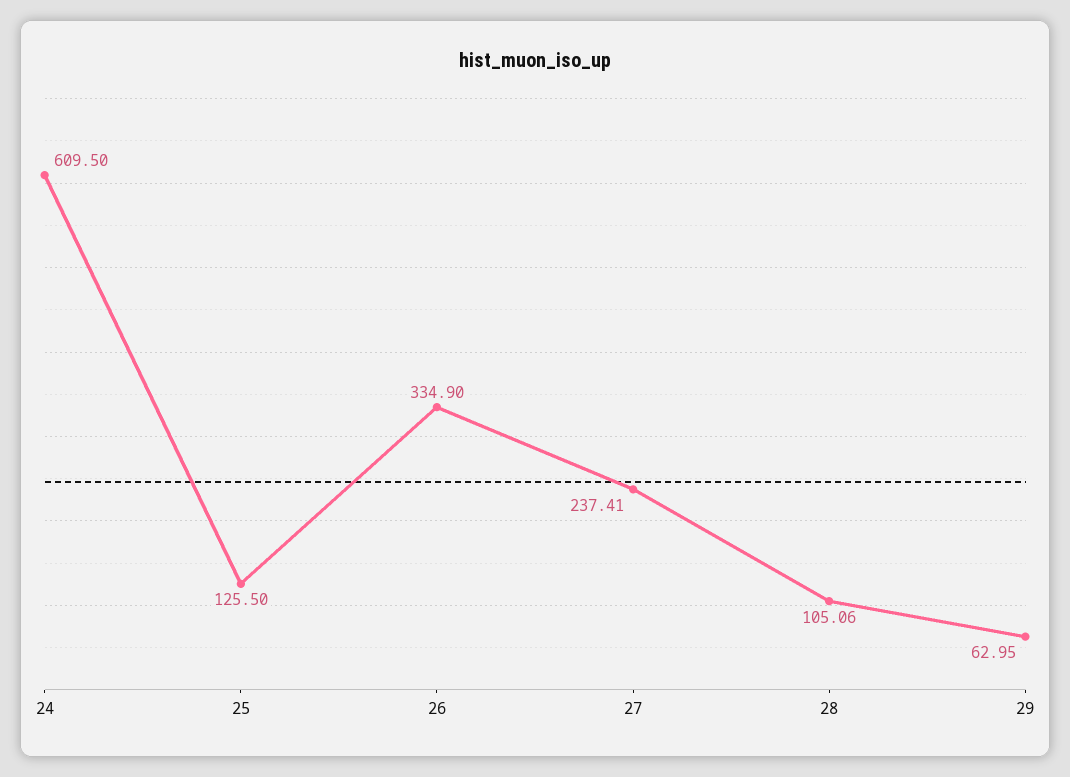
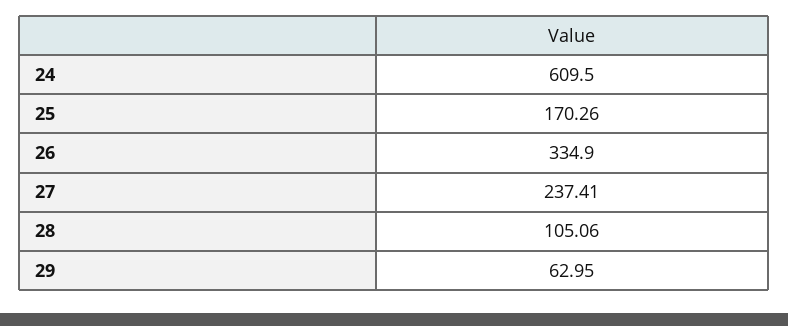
  {
    "24": 609.5,
-   "25": 125.5,
+   "25": 170.26,
    "26": 334.9,
    "27": 237.41,
    "28": 105.06,
    "29": 62.95
  }

